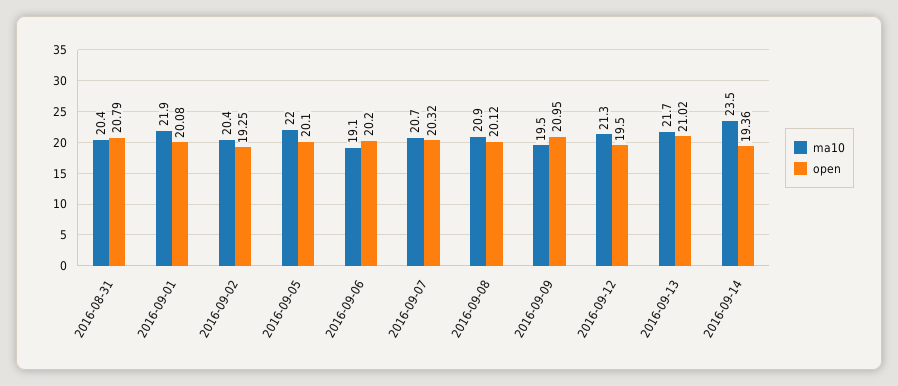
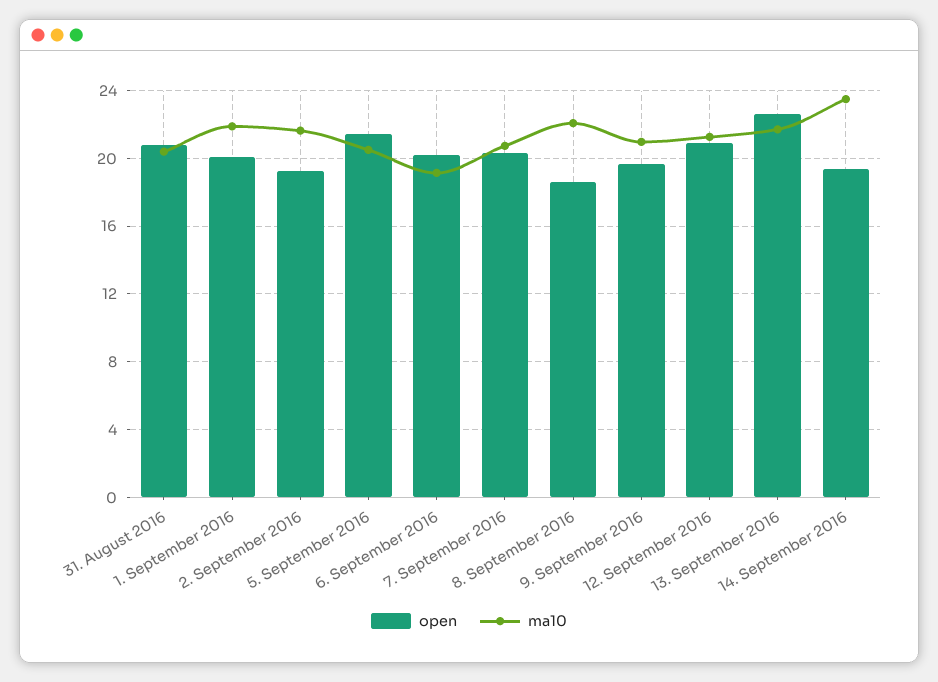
  {
    "ma10": {
      "2016-08-31": 20.4,
      "2016-09-01": 21.9,
-     "2016-09-02": 20.4,
+     "2016-09-02": 21.5,
-     "2016-09-05": 22,
+     "2016-09-05": 20.5,
      "2016-09-06": 19.1,
      "2016-09-07": 20.7,
-     "2016-09-08": 20.9,
+     "2016-09-08": 22,
-     "2016-09-09": 19.5,
+     "2016-09-09": 21,
      "2016-09-12": 21.3,
      "2016-09-13": 21.7,
      "2016-09-14": 23.5
    },
    "open": {
      "2016-08-31": 20.79,
      "2016-09-01": 20.08,
      "2016-09-02": 19.25,
-     "2016-09-05": 20.1,
+     "2016-09-05": 21.5,
      "2016-09-06": 20.2,
      "2016-09-07": 20.32,
-     "2016-09-08": 20.12,
+     "2016-09-08": 18.5,
-     "2016-09-09": 20.95,
+     "2016-09-09": 19.5,
-     "2016-09-12": 19.5,
+     "2016-09-12": 21,
-     "2016-09-13": 21.02,
+     "2016-09-13": 22.5,
      "2016-09-14": 19.36
    }
  }

